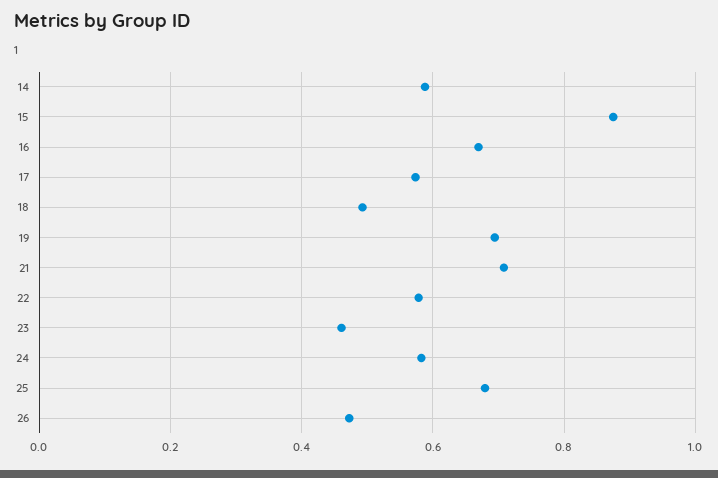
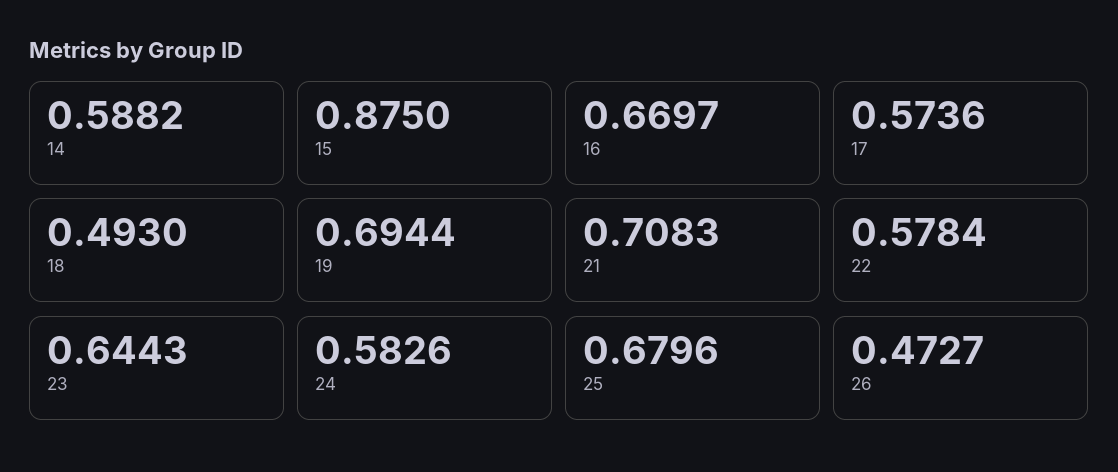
  {
    "14": 0.5882,
    "15": 0.875,
    "16": 0.6697,
    "17": 0.5736,
    "18": 0.493,
    "19": 0.6944,
    "21": 0.7083,
    "22": 0.5784,
-   "23": 0.46,
+   "23": 0.6443,
    "24": 0.5826,
    "25": 0.6796,
    "26": 0.4727
  }

